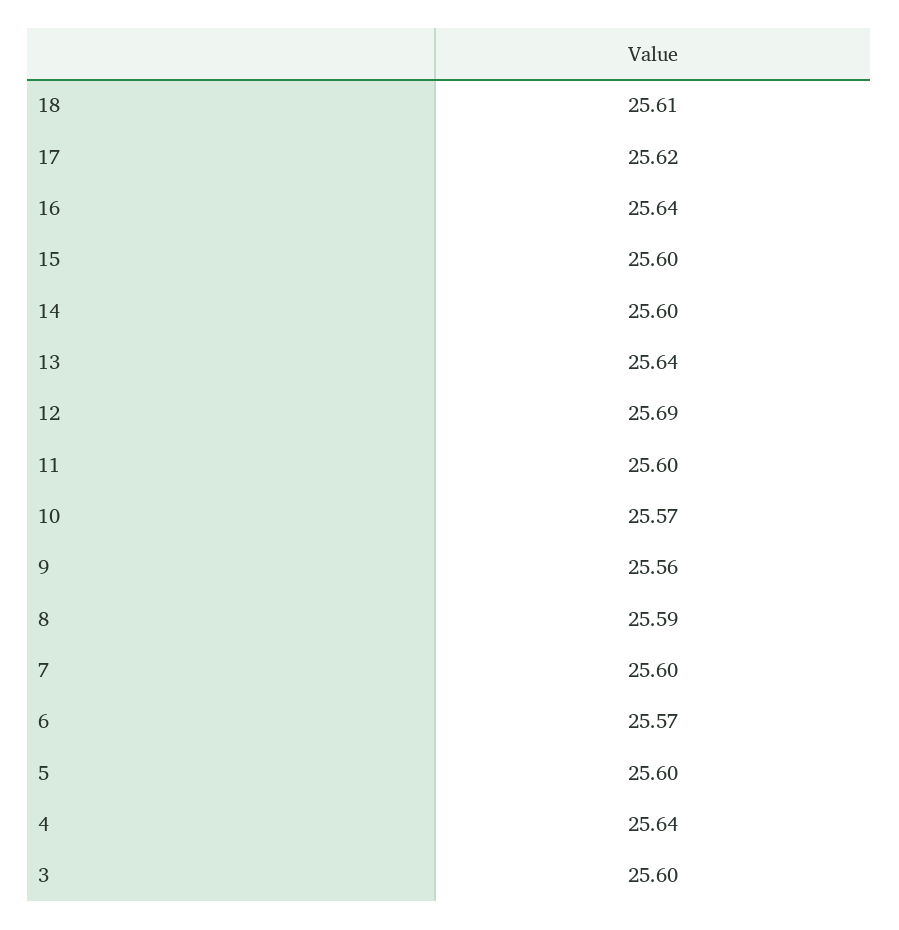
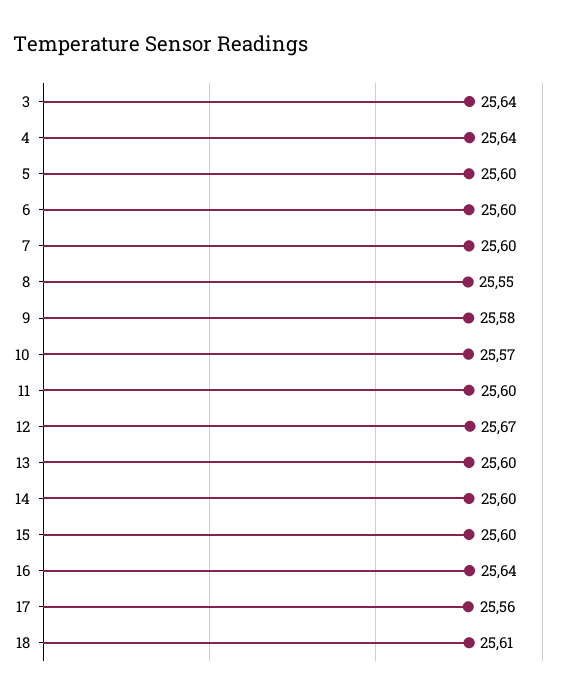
  {
    "18": 25.61,
-   "17": 25.62,
+   "17": 25.56,
    "16": 25.64,
    "15": 25.6,
    "14": 25.6,
-   "13": 25.64,
+   "13": 25.6,
-   "12": 25.69,
+   "12": 25.67,
    "11": 25.6,
    "10": 25.57,
-   "9": 25.56,
+   "9": 25.58,
-   "8": 25.59,
+   "8": 25.55,
    "7": 25.6,
-   "6": 25.57,
+   "6": 25.6,
    "5": 25.6,
    "4": 25.64,
-   "3": 25.6
+   "3": 25.64
  }

